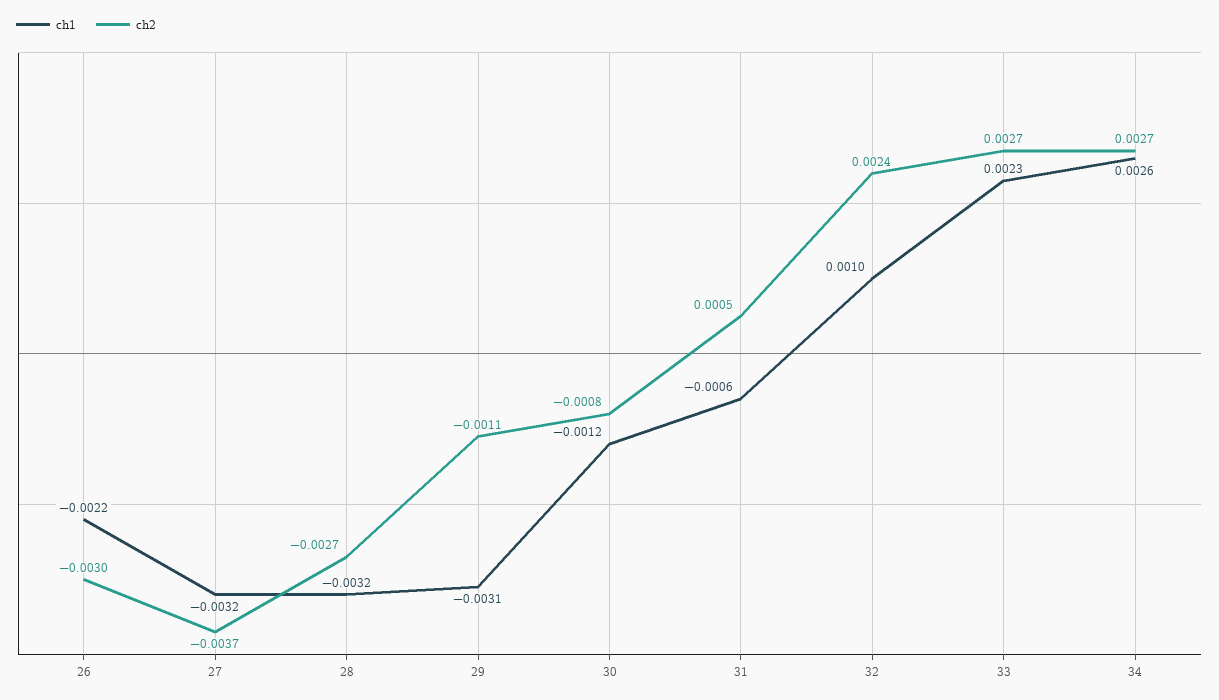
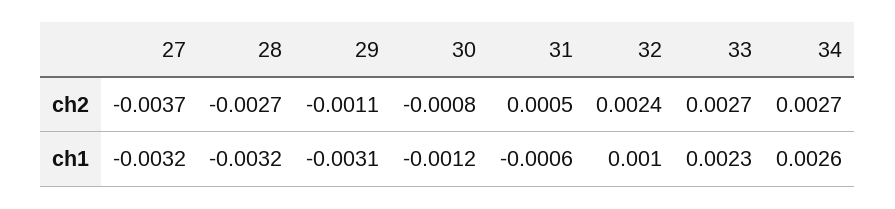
  {
    "ch1": {
-     "26": -0.0022,
      "27": -0.0032,
      "28": -0.0032,
      "29": -0.0031,
      "30": -0.0012,
      "31": -0.0006,
      "32": 0.001,
      "33": 0.0023,
      "34": 0.0026
    },
    "ch2": {
-     "26": -0.003,
      "27": -0.0037,
      "28": -0.0027,
      "29": -0.0011,
      "30": -0.0008,
      "31": 0.0005,
      "32": 0.0024,
      "33": 0.0027,
      "34": 0.0027
    }
  }

